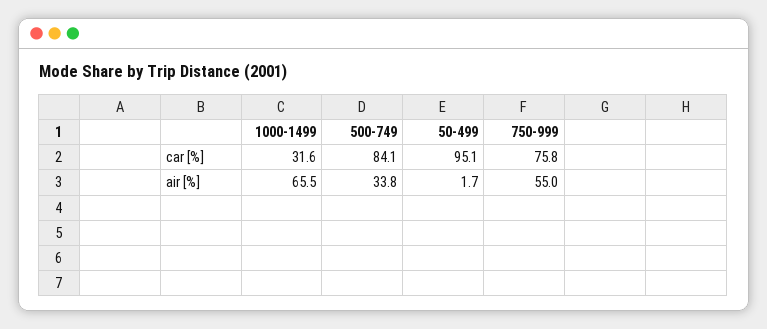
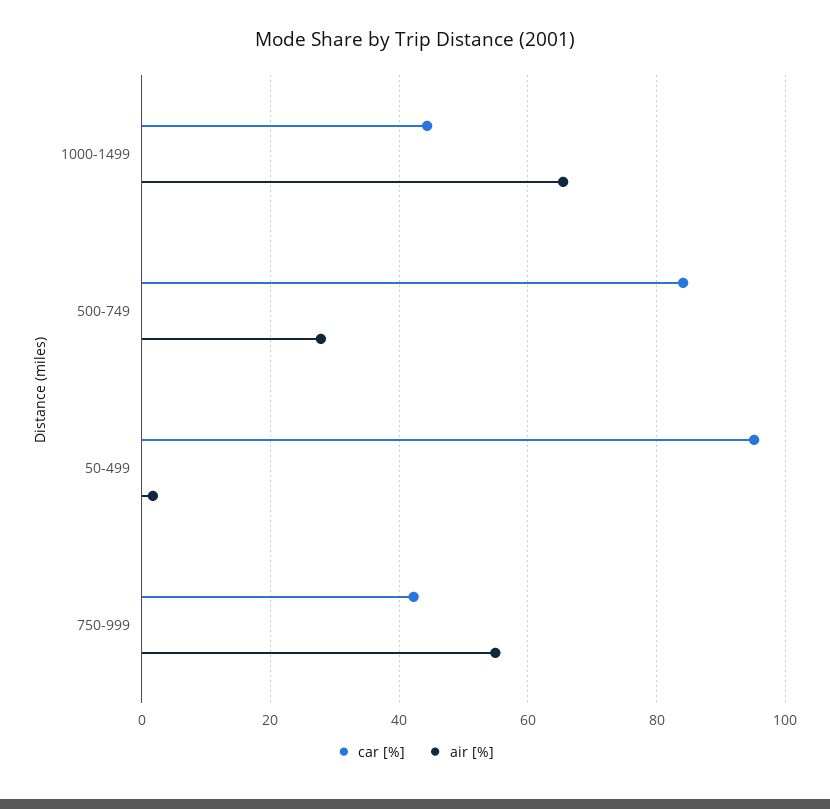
  {
    "car [%]": {
-     "1000-1499": 31.6,
+     "1000-1499": 44,
      "500-749": 84.1,
      "50-499": 95.1,
-     "750-999": 75.8
+     "750-999": 42
    },
    "air [%]": {
      "1000-1499": 65.5,
-     "500-749": 33.8,
+     "500-749": 28,
      "50-499": 1.7,
      "750-999": 55
    }
  }

